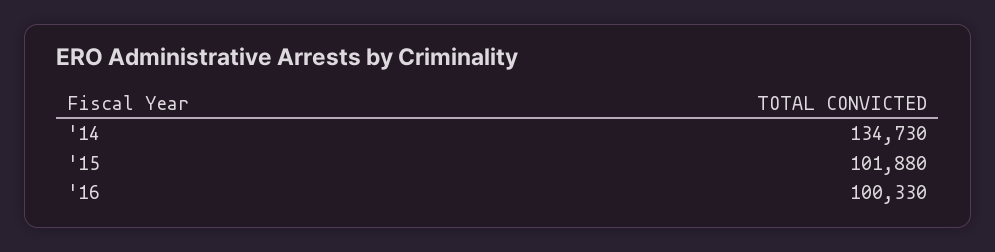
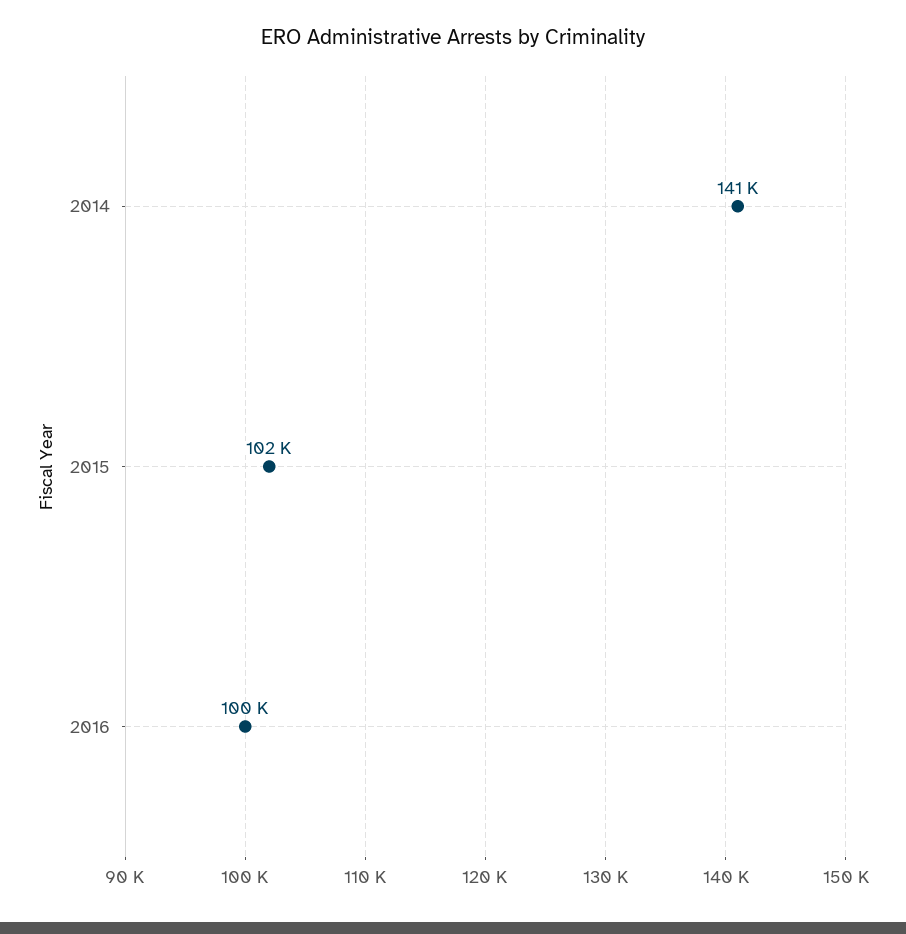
  {
-   "'14": 134730,
+   "'14": 141000,
    "'15": 101880,
    "'16": 100330
  }

